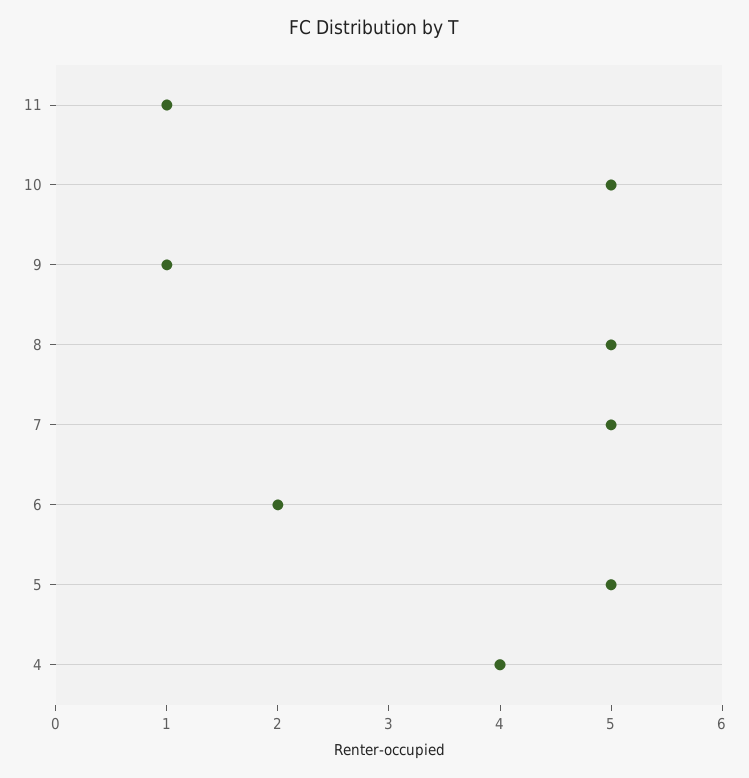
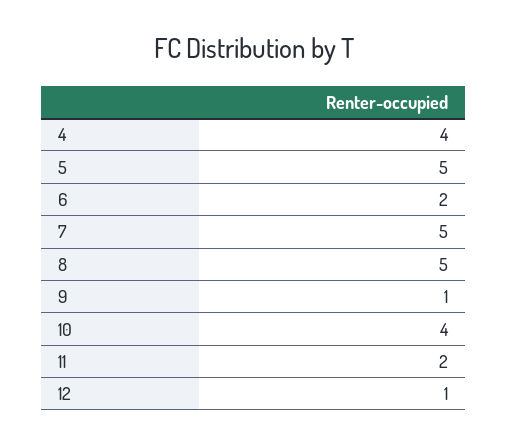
  {
-   "11": 1,
+   "11": 2,
-   "10": 5,
+   "10": 4,
    "9": 1,
    "8": 5,
    "7": 5,
    "6": 2,
    "5": 5,
-   "4": 4
+   "4": 4,
+   "12": 1
  }

